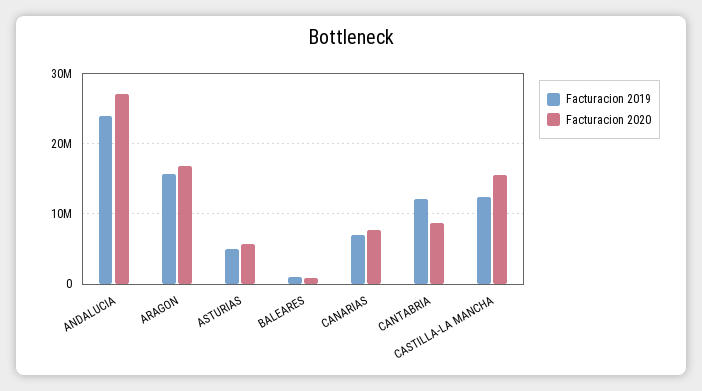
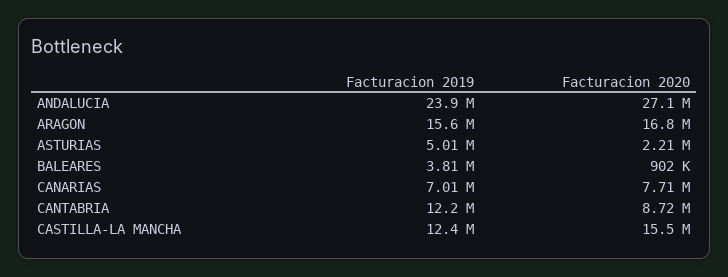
  {
    "Facturacion 2019": {
      "ANDALUCIA": 23900000,
      "ARAGON": 15600000,
      "ASTURIAS": 5010000,
-     "BALEARES": 1000000,
+     "BALEARES": 3810000,
      "CANARIAS": 7010000,
      "CANTABRIA": 12200000,
      "CASTILLA-LA MANCHA": 12400000
    },
    "Facturacion 2020": {
      "ANDALUCIA": 27100000,
      "ARAGON": 16800000,
-     "ASTURIAS": 6000000,
+     "ASTURIAS": 2210000,
      "BALEARES": 902000,
      "CANARIAS": 7710000,
      "CANTABRIA": 8720000,
      "CASTILLA-LA MANCHA": 15500000
    }
  }

